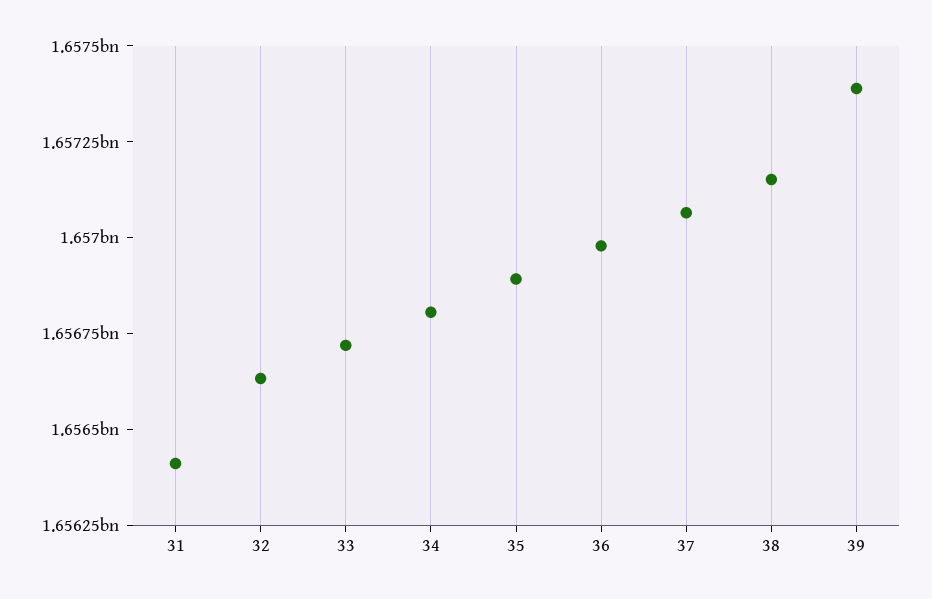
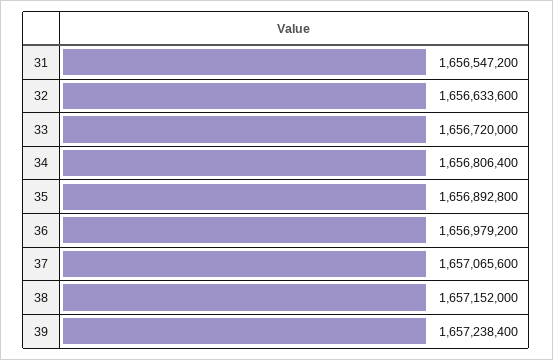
  {
-   "31": 1656400000,
+   "31": 1656547200,
    "32": 1656633600,
    "33": 1656720000,
    "34": 1656806400,
    "35": 1656892800,
    "36": 1656979200,
    "37": 1657065600,
    "38": 1657152000,
-   "39": 1657400000
+   "39": 1657238400
  }

